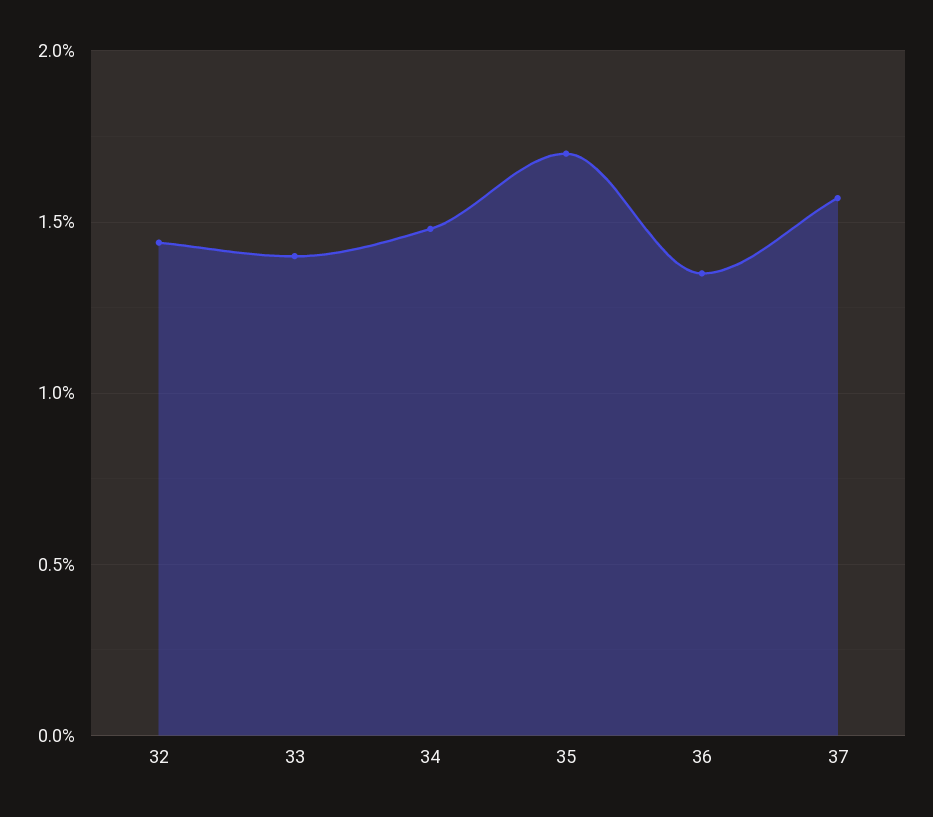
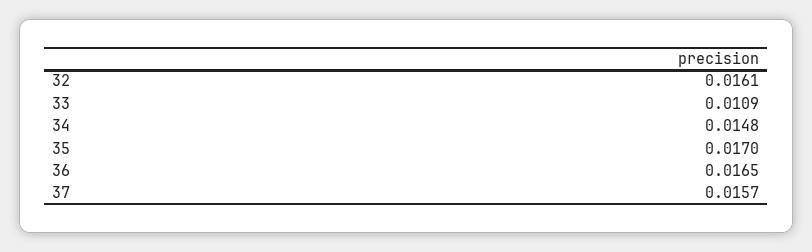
  {
-   "32": 0.0145,
+   "32": 0.0161,
-   "33": 0.014,
+   "33": 0.0109,
    "34": 0.0148,
    "35": 0.017,
-   "36": 0.0135,
+   "36": 0.0165,
    "37": 0.0157
  }

